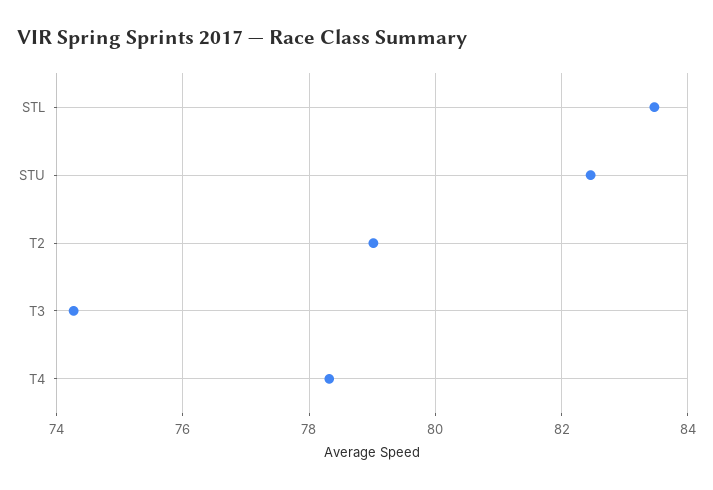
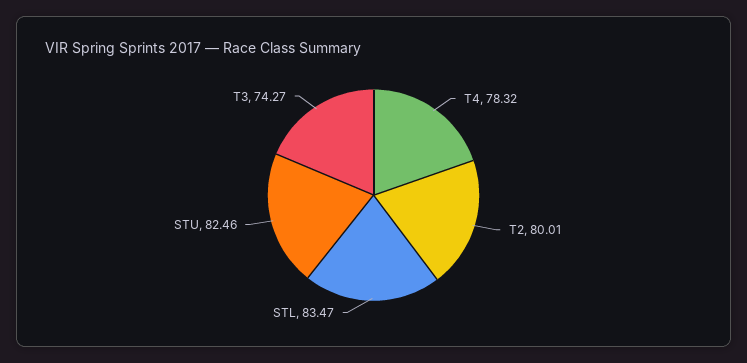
  {
    "STL": 83.47,
    "STU": 82.46,
-   "T2": 79,
+   "T2": 80.01,
    "T3": 74.27,
    "T4": 78.32
  }

